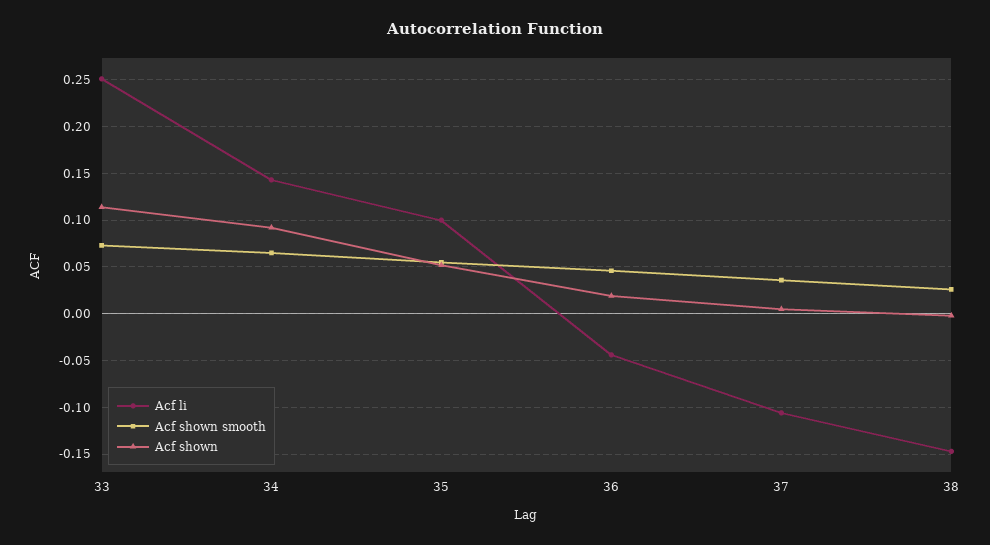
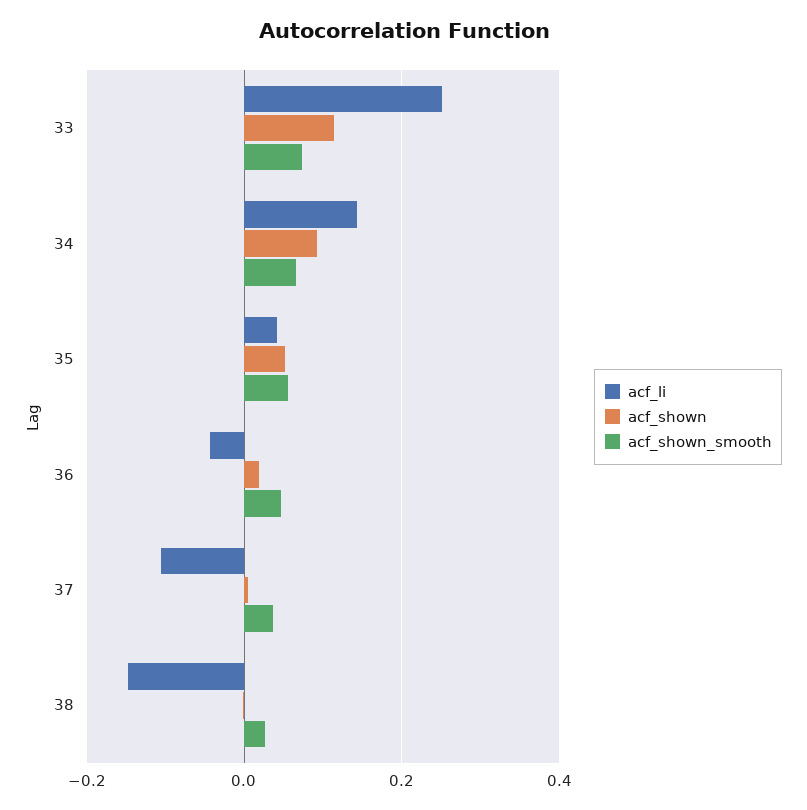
  {
    "Acf li": {
      "33": 0.25,
      "34": 0.14,
-     "35": 0.1,
+     "35": 0.04,
      "36": -0.04,
      "37": -0.11,
      "38": -0.15
    },
    "Acf shown smooth": {
      "33": 0.07,
      "34": 0.07,
      "35": 0.06,
      "36": 0.05,
      "37": 0.04,
      "38": 0.03
    },
    "Acf shown": {
      "33": 0.11,
      "34": 0.09,
      "35": 0.05,
      "36": 0.02,
      "37": 0.01,
      "38": 0
    }
  }

